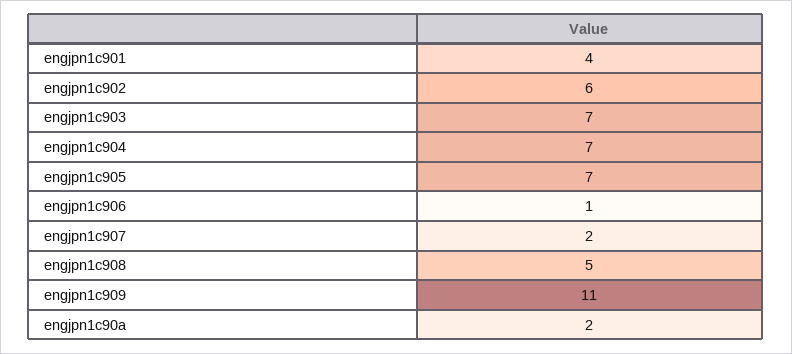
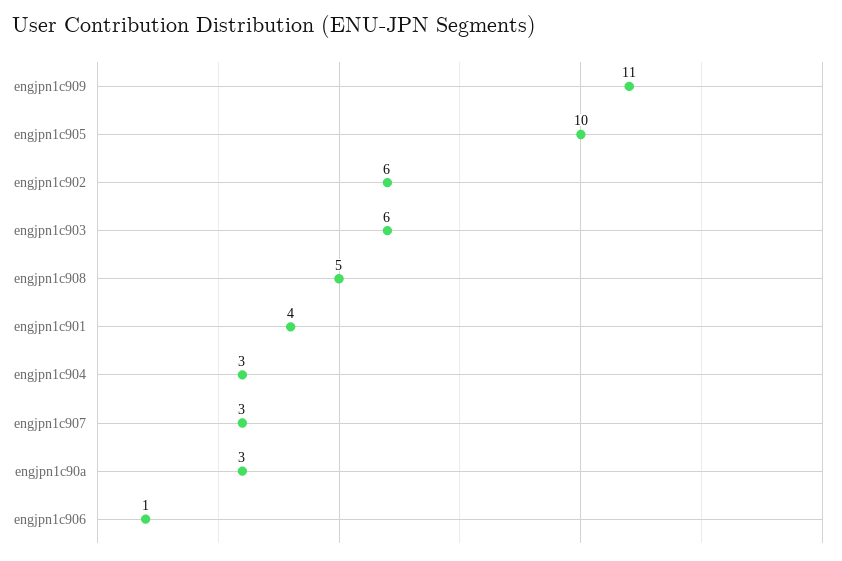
  {
    "engjpn1c901": 4,
    "engjpn1c902": 6,
-   "engjpn1c903": 7,
+   "engjpn1c903": 6,
-   "engjpn1c904": 7,
+   "engjpn1c904": 3,
-   "engjpn1c905": 7,
+   "engjpn1c905": 10,
    "engjpn1c906": 1,
-   "engjpn1c907": 2,
+   "engjpn1c907": 3,
    "engjpn1c908": 5,
    "engjpn1c909": 11,
-   "engjpn1c90a": 2
+   "engjpn1c90a": 3
  }

